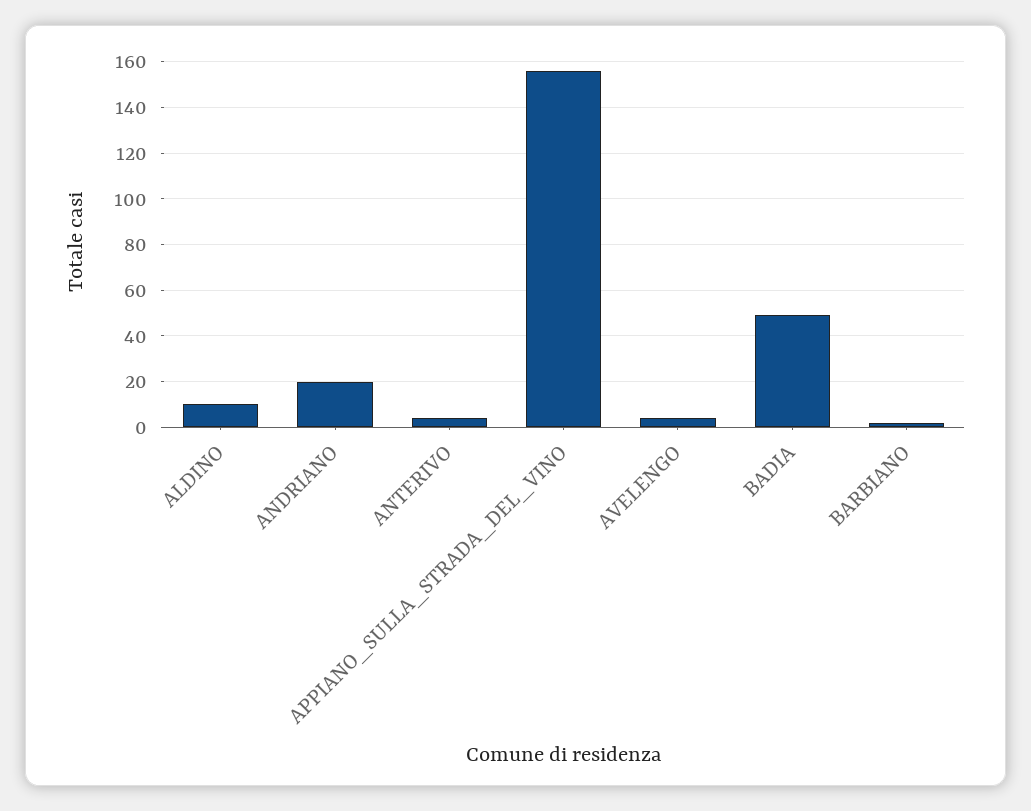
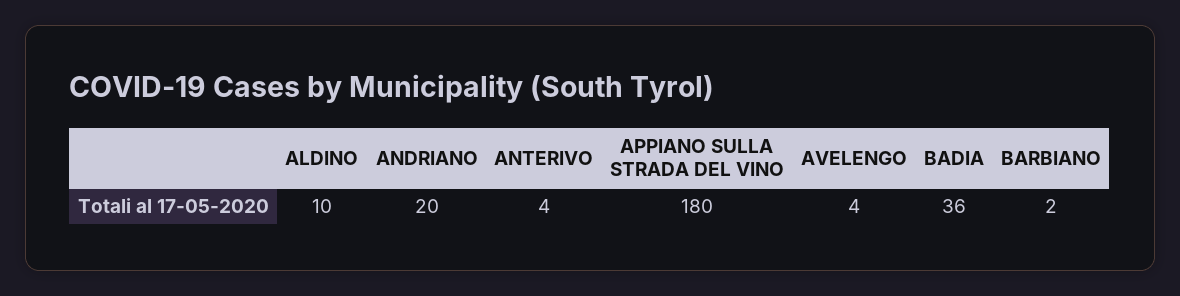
  {
    "ALDINO": 10,
    "ANDRIANO": 20,
    "ANTERIVO": 4,
-   "APPIANO_SULLA_STRADA_DEL_VINO": 155,
+   "APPIANO_SULLA_STRADA_DEL_VINO": 180,
    "AVELENGO": 4,
-   "BADIA": 50,
+   "BADIA": 36,
    "BARBIANO": 2
  }

